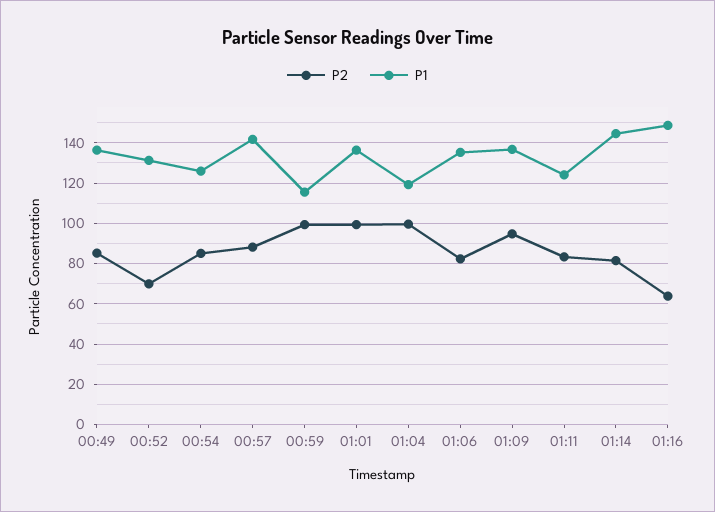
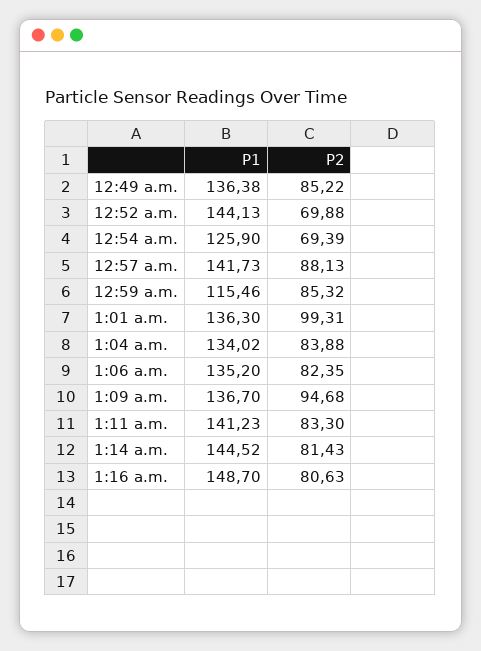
  {
    "P2": {
      "00:49": 85.22,
      "00:52": 69.88,
-     "00:54": 85,
+     "00:54": 69.39,
      "00:57": 88.13,
-     "00:59": 100,
+     "00:59": 85.32,
      "01:01": 99.31,
-     "01:04": 100,
+     "01:04": 83.88,
      "01:06": 82.35,
      "01:09": 94.68,
      "01:11": 83.3,
      "01:14": 81.43,
-     "01:16": 65
+     "01:16": 80.63
    },
    "P1": {
      "00:49": 136.38,
-     "00:52": 130,
+     "00:52": 144.13,
      "00:54": 125.9,
      "00:57": 141.73,
      "00:59": 115.46,
      "01:01": 136.3,
-     "01:04": 120,
+     "01:04": 134.02,
      "01:06": 135.2,
      "01:09": 136.7,
-     "01:11": 125,
+     "01:11": 141.23,
      "01:14": 144.52,
      "01:16": 148.7
    }
  }

